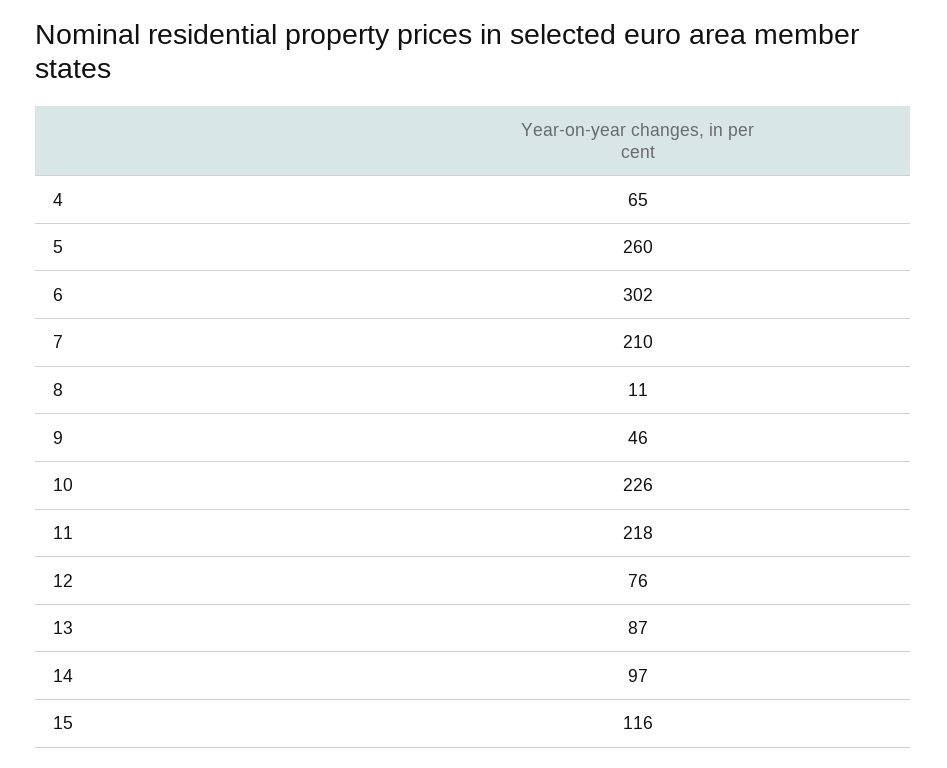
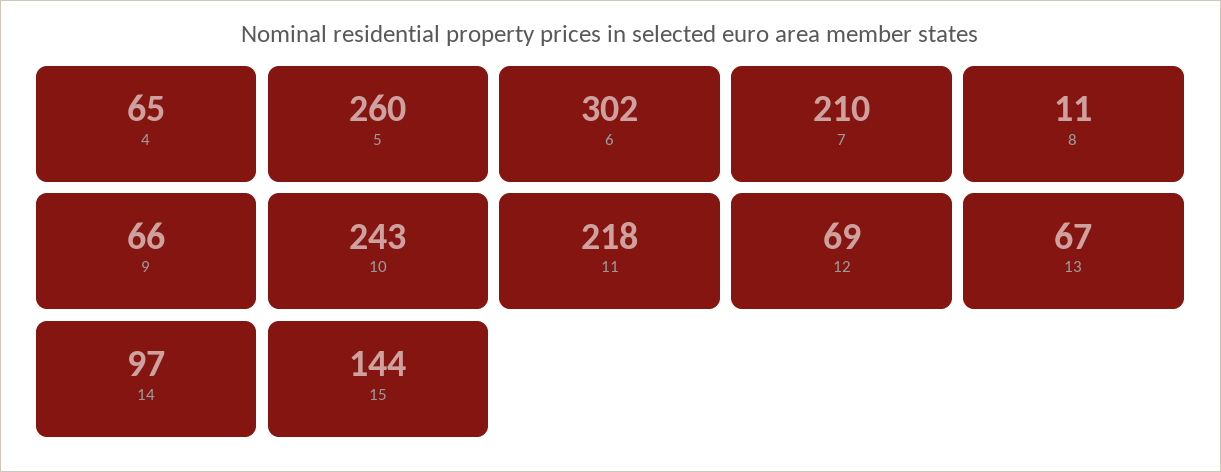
  {
    "4": 65,
    "5": 260,
    "6": 302,
    "7": 210,
    "8": 11,
-   "9": 46,
+   "9": 66,
-   "10": 226,
+   "10": 243,
    "11": 218,
-   "12": 76,
+   "12": 69,
-   "13": 87,
+   "13": 67,
    "14": 97,
-   "15": 116
+   "15": 144
  }

